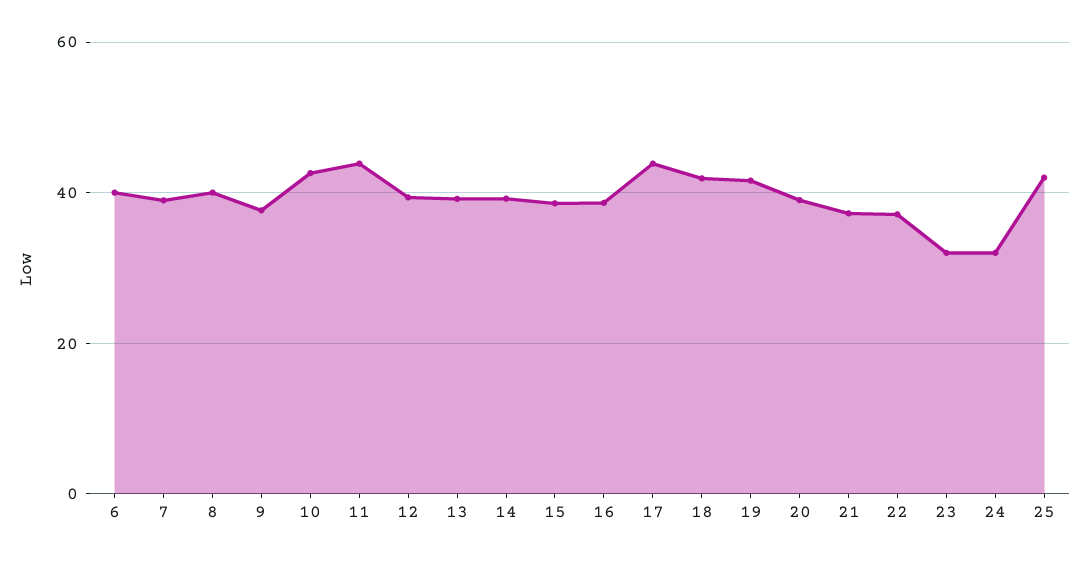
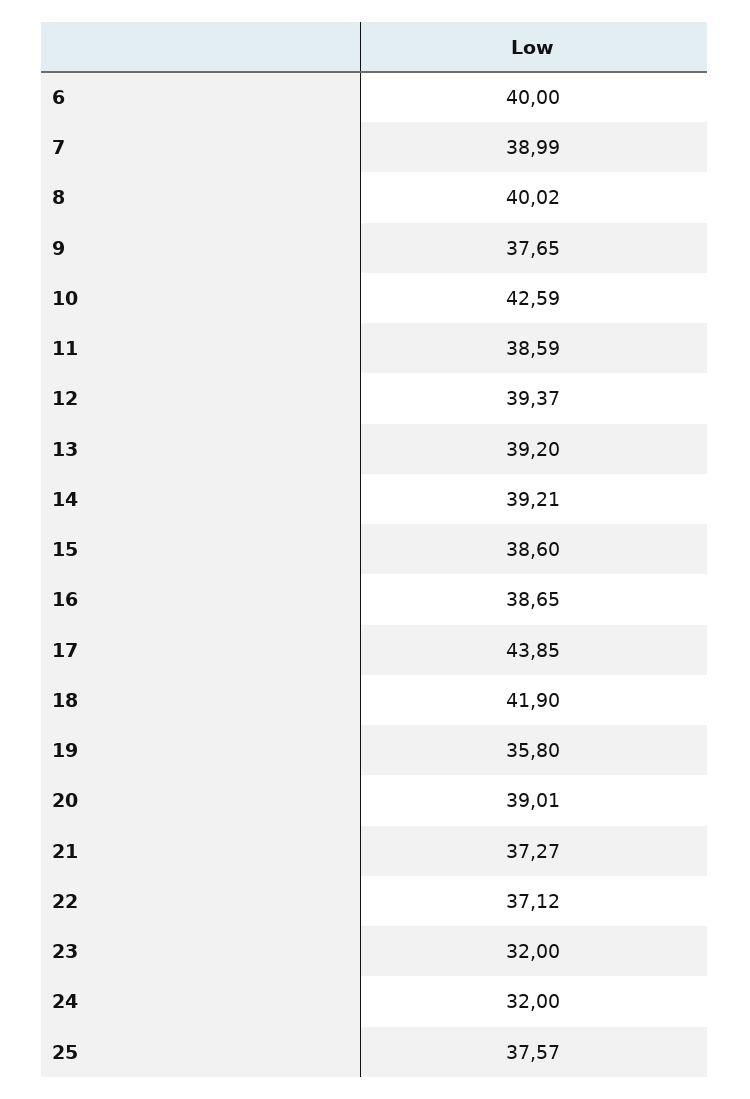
  {
    "6": 40,
    "7": 38.99,
    "8": 40.02,
    "9": 37.65,
    "10": 42.59,
-   "11": 44,
+   "11": 38.59,
    "12": 39.37,
    "13": 39.2,
    "14": 39.21,
    "15": 38.6,
    "16": 38.65,
    "17": 43.85,
    "18": 41.9,
-   "19": 42,
+   "19": 35.8,
    "20": 39.01,
    "21": 37.27,
    "22": 37.12,
    "23": 32,
    "24": 32,
-   "25": 42
+   "25": 37.57
  }

